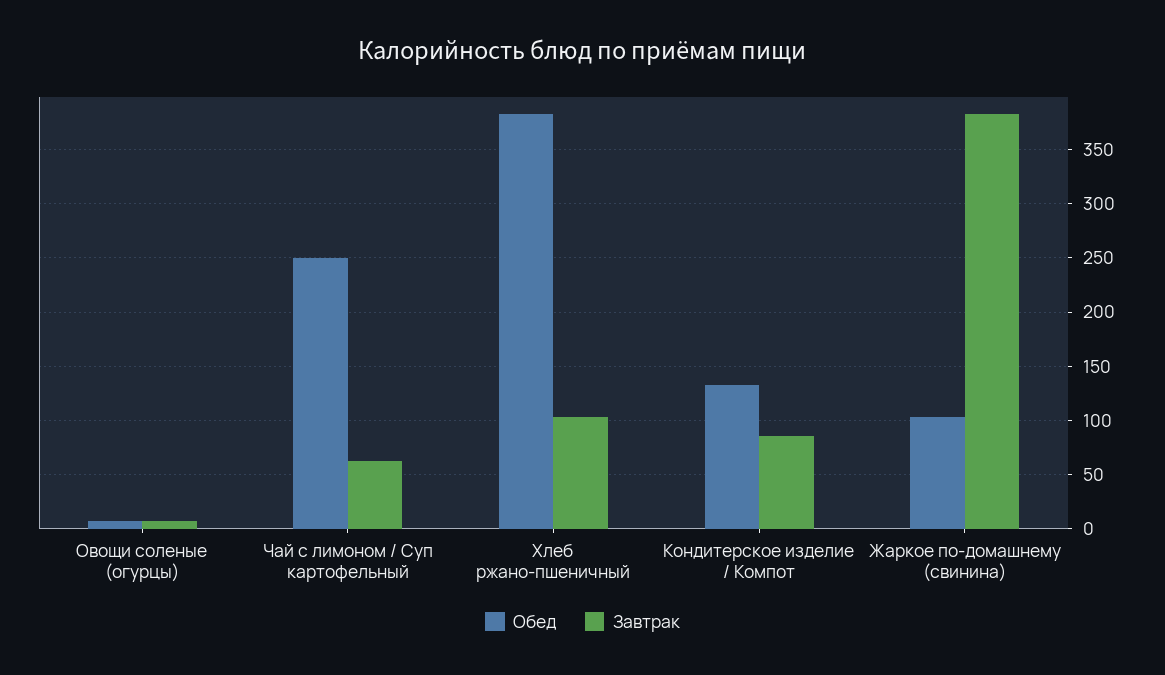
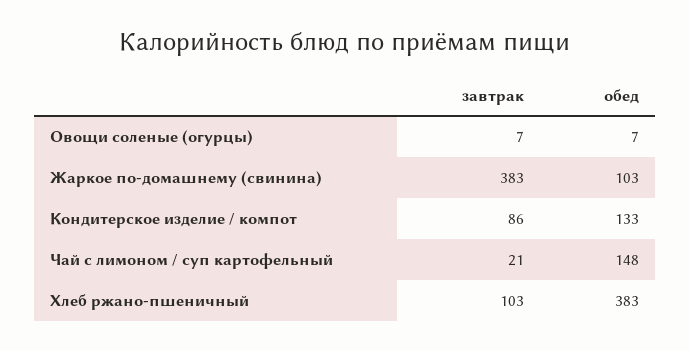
  {
    "Обед": {
      "Овощи соленые (огурцы)": 7,
-     "Чай с лимоном / Суп картофельный": 250,
+     "Чай с лимоном / Суп картофельный": 148,
      "Хлеб ржано-пшеничный": 383,
      "Кондитерское изделие / Компот": 133,
      "Жаркое по-домашнему (свинина)": 103
    },
    "Завтрак": {
      "Овощи соленые (огурцы)": 7,
-     "Чай с лимоном / Суп картофельный": 60,
+     "Чай с лимоном / Суп картофельный": 21,
      "Хлеб ржано-пшеничный": 103,
      "Кондитерское изделие / Компот": 86,
      "Жаркое по-домашнему (свинина)": 383
    }
  }

